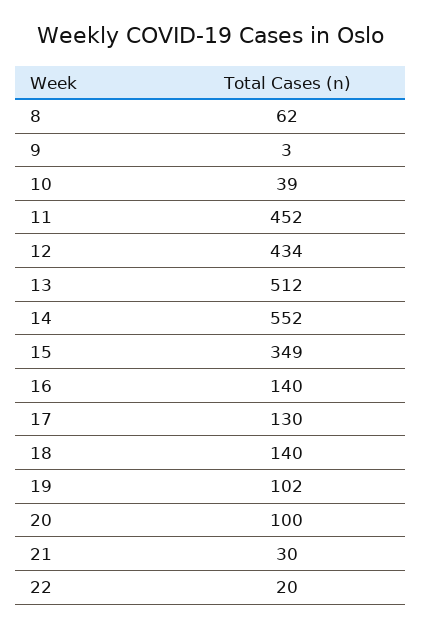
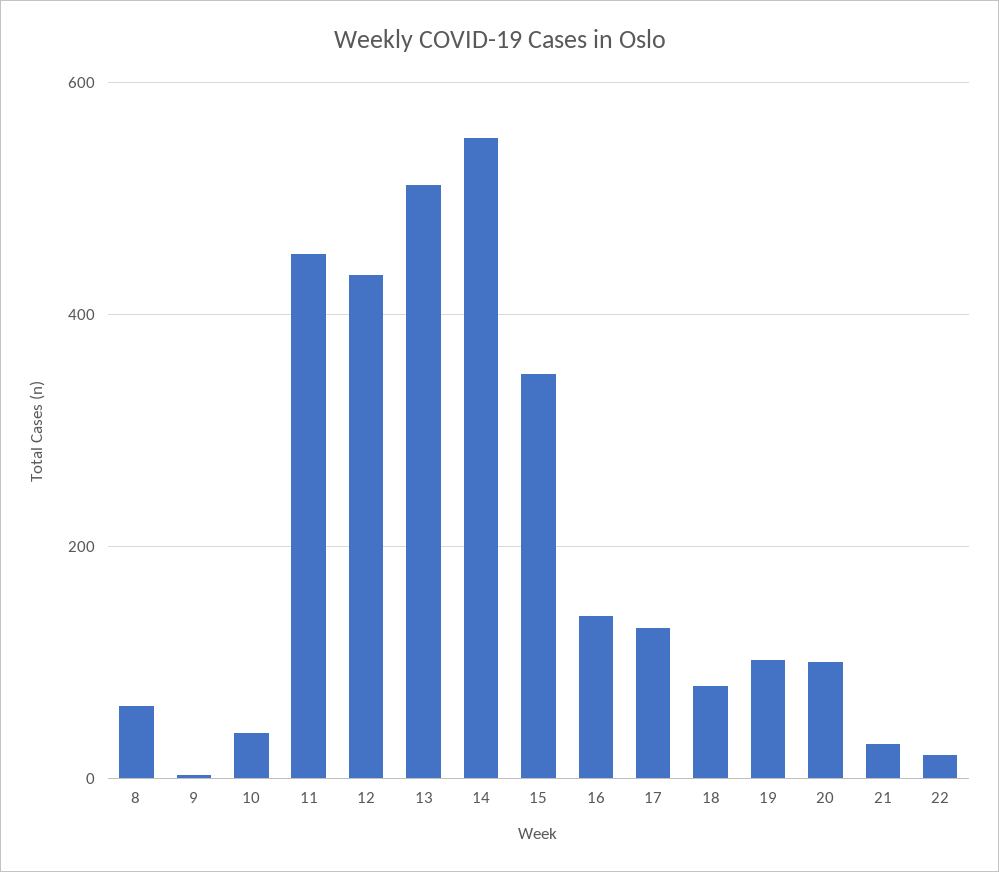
  {
    "8": 62,
    "9": 3,
    "10": 39,
    "11": 452,
    "12": 434,
    "13": 512,
    "14": 552,
    "15": 349,
    "16": 140,
    "17": 130,
-   "18": 140,
+   "18": 80,
    "19": 102,
    "20": 100,
    "21": 30,
    "22": 20
  }

